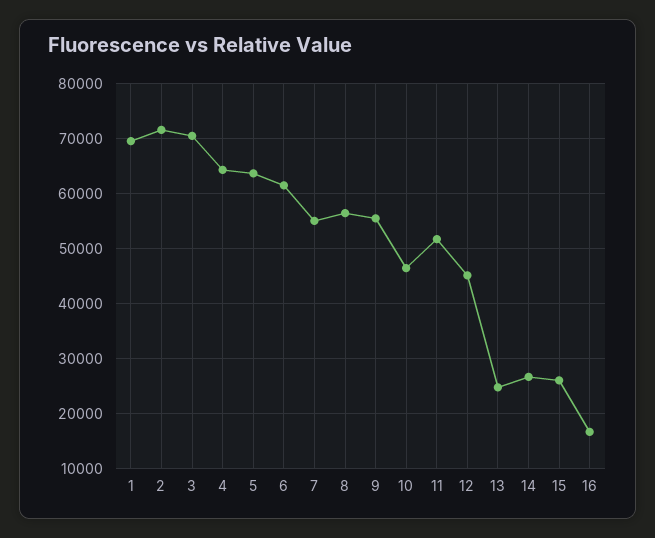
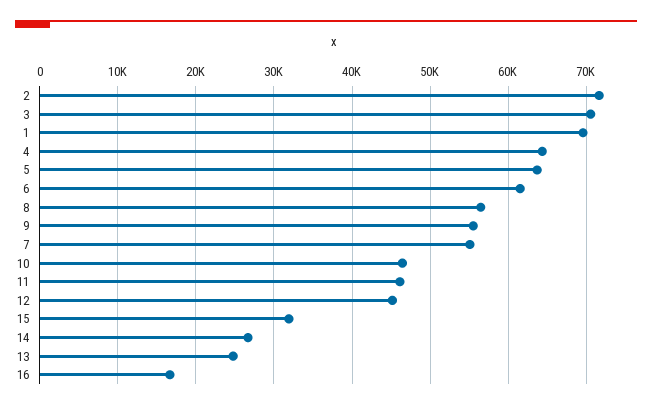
  {
    "1": 70000,
    "2": 72000,
    "3": 71000,
    "4": 64000,
    "5": 64000,
    "6": 62000,
    "7": 55000,
    "8": 56000,
    "9": 56000,
    "10": 46000,
-   "11": 52000,
+   "11": 46000,
    "12": 45000,
    "13": 25000,
    "14": 27000,
-   "15": 26000,
+   "15": 32000,
    "16": 17000
  }

